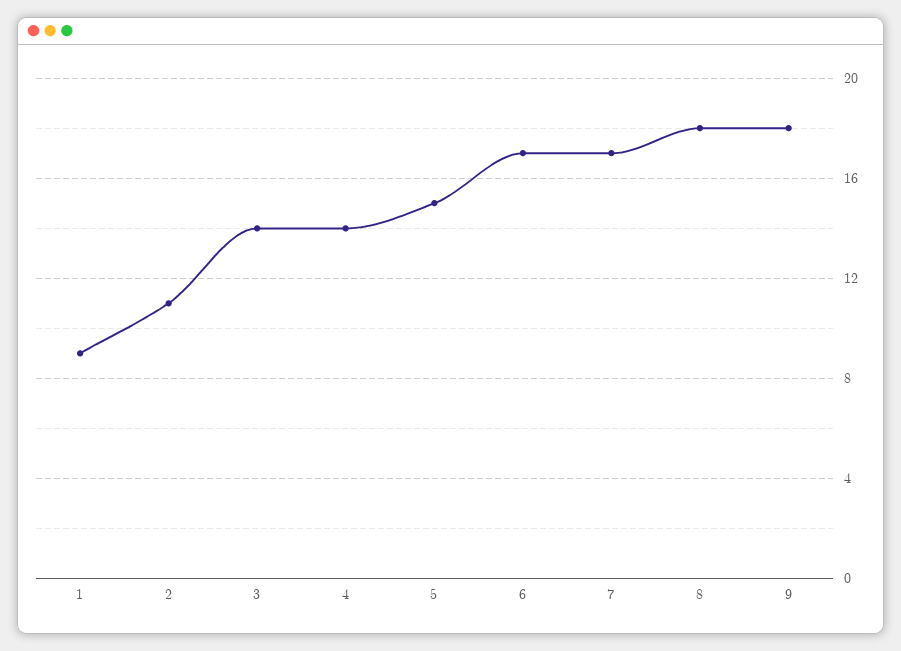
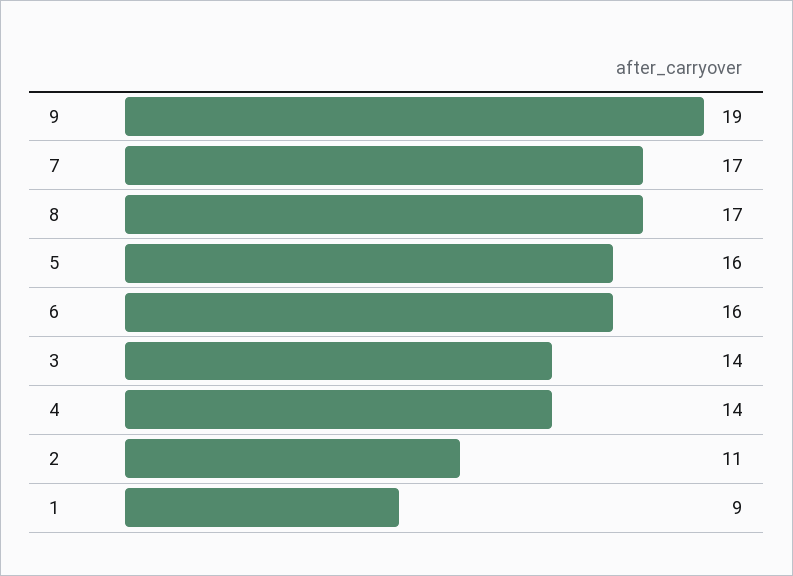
  {
    "1": 9,
    "2": 11,
    "3": 14,
    "4": 14,
-   "5": 15,
+   "5": 16,
-   "6": 17,
+   "6": 16,
    "7": 17,
-   "8": 18,
+   "8": 17,
-   "9": 18
+   "9": 19
  }

